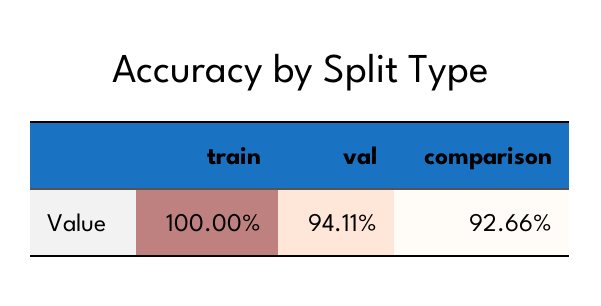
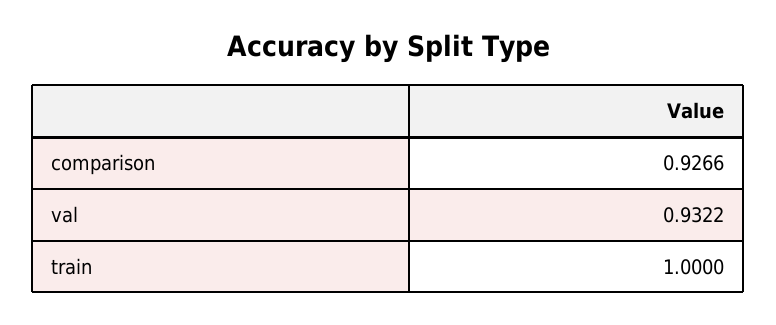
  {
    "train": 1,
-   "val": 0.9411,
+   "val": 0.9322,
    "comparison": 0.9266
  }

